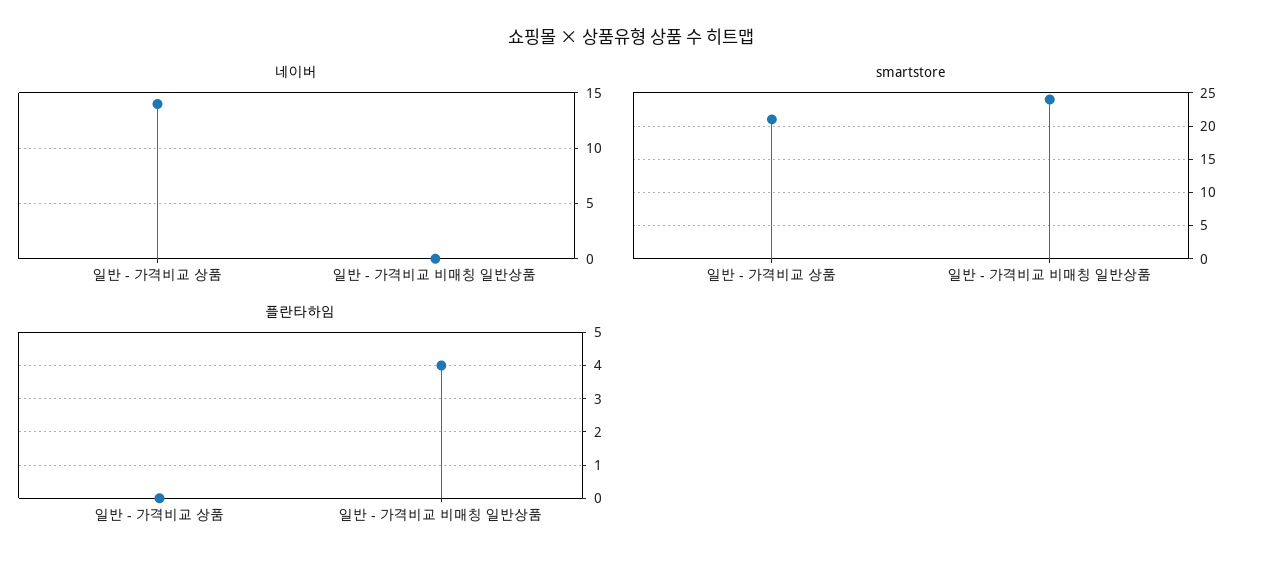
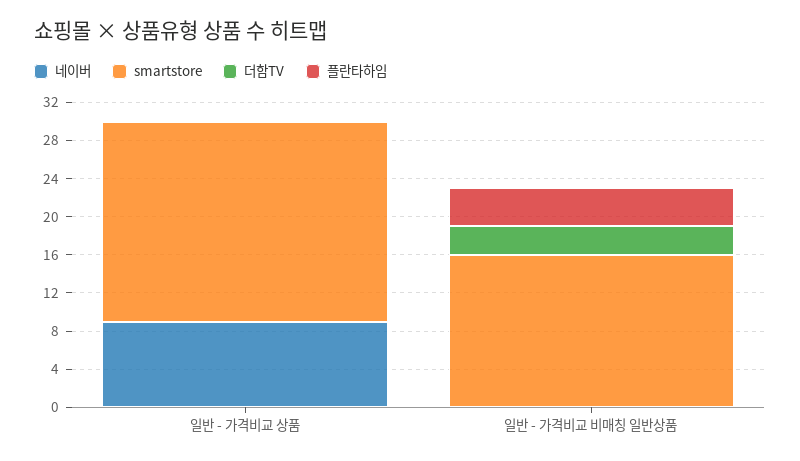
  {
    "네이버": {
-     "일반 - 가격비교 상품": 14,
+     "일반 - 가격비교 상품": 9,
      "일반 - 가격비교 비매칭 일반상품": 0
    },
    "smartstore": {
      "일반 - 가격비교 상품": 21,
-     "일반 - 가격비교 비매칭 일반상품": 24
+     "일반 - 가격비교 비매칭 일반상품": 16
    },
    "플란타하임": {
      "일반 - 가격비교 상품": 0,
      "일반 - 가격비교 비매칭 일반상품": 4
-   }
+   },
+   "더함TV": {
+     "일반 - 가격비교 상품": 0,
+     "일반 - 가격비교 비매칭 일반상품": 3
+   }
  }

